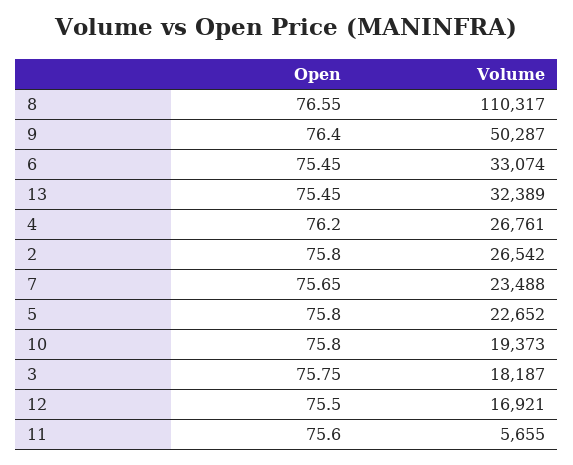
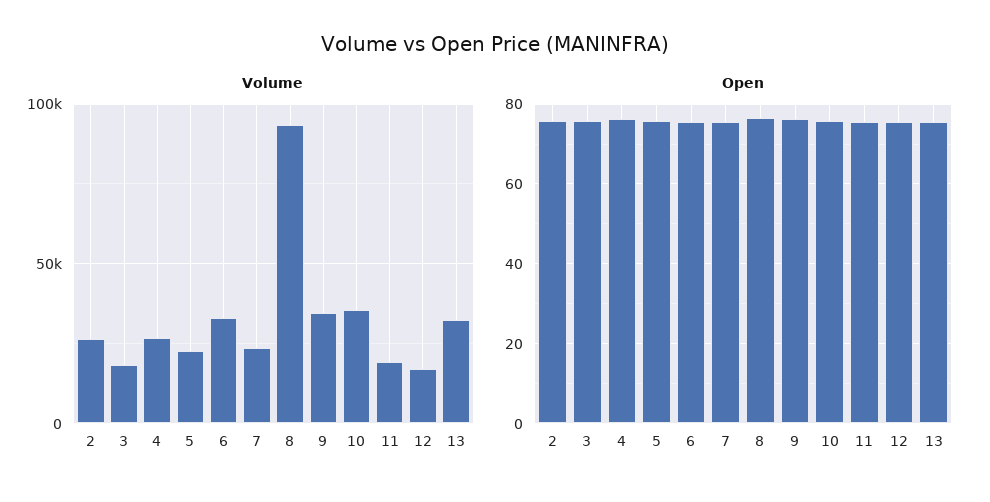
  {
    "Open": {
      "8": 76.55,
      "9": 76.4,
      "6": 75.45,
      "13": 75.45,
      "4": 76.2,
      "2": 75.8,
      "7": 75.65,
      "5": 75.8,
      "10": 75.8,
      "3": 75.75,
      "12": 75.5,
      "11": 75.6
    },
    "Volume": {
-     "8": 110317,
+     "8": 95000,
-     "9": 50287,
+     "9": 35000,
      "6": 33074,
      "13": 32389,
      "4": 26761,
      "2": 26542,
      "7": 23488,
      "5": 22652,
-     "10": 19373,
+     "10": 35000,
      "3": 18187,
      "12": 16921,
-     "11": 5655
+     "11": 20000
    }
  }

